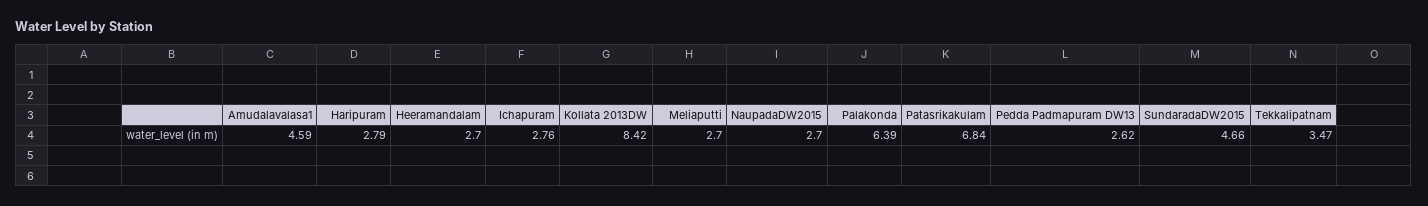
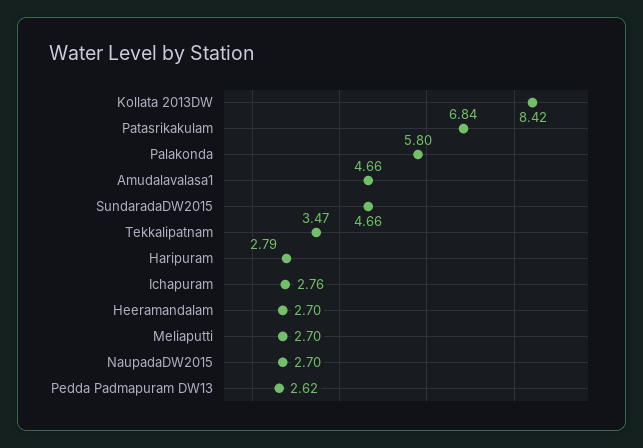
  {
-   "Amudalavalasa1": 4.59,
+   "Amudalavalasa1": 4.66,
    "Haripuram": 2.79,
    "Heeramandalam": 2.7,
    "Ichapuram": 2.76,
    "Kollata 2013DW": 8.42,
    "Meliaputti": 2.7,
    "NaupadaDW2015": 2.7,
-   "Palakonda": 6.39,
+   "Palakonda": 5.8,
    "Patasrikakulam": 6.84,
    "Pedda Padmapuram DW13": 2.62,
    "SundaradaDW2015": 4.66,
    "Tekkalipatnam": 3.47
  }

